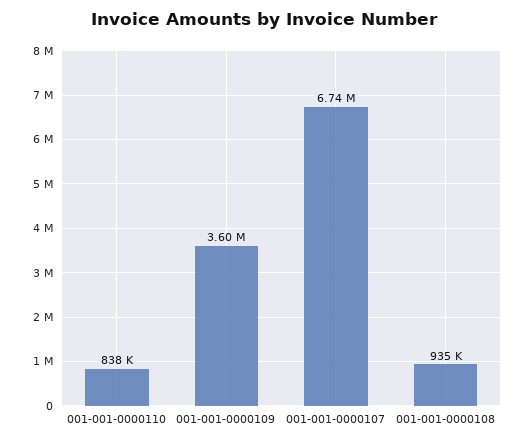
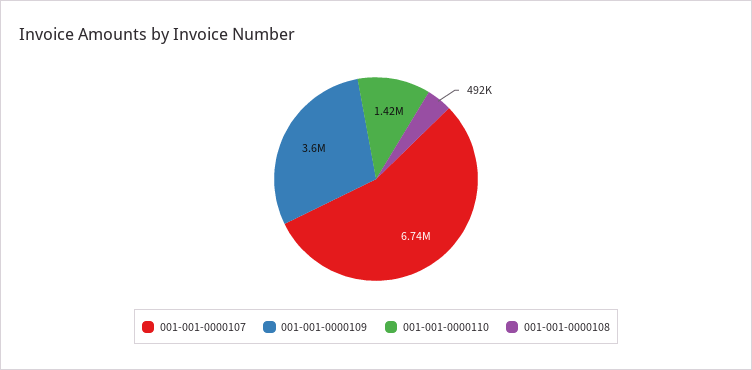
  {
-   "001-001-0000110": 838000,
+   "001-001-0000110": 1420000,
    "001-001-0000109": 3600000,
    "001-001-0000107": 6740000,
-   "001-001-0000108": 935000
+   "001-001-0000108": 492000
  }

